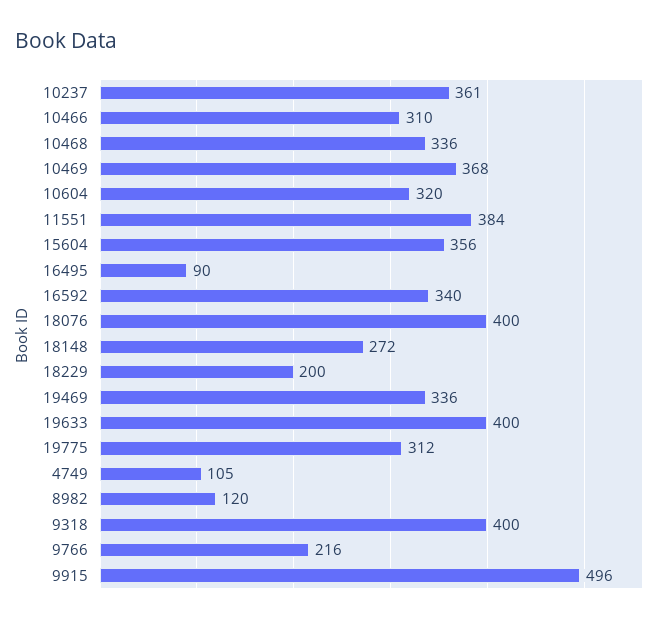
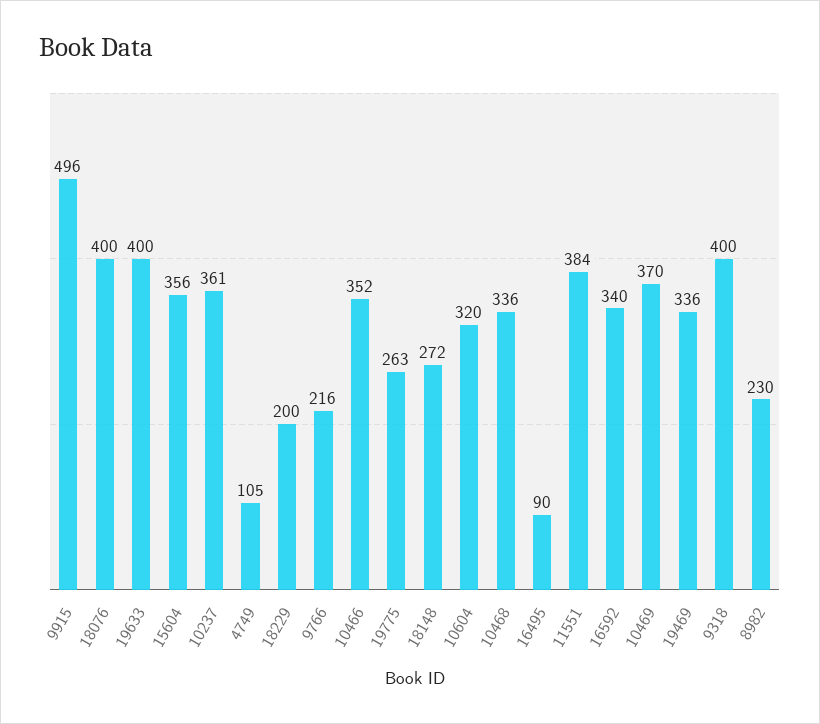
  {
    "10237": 361,
-   "10466": 310,
+   "10466": 352,
    "10468": 336,
-   "10469": 368,
+   "10469": 370,
    "10604": 320,
    "11551": 384,
    "15604": 356,
    "16495": 90,
    "16592": 340,
    "18076": 400,
    "18148": 272,
    "18229": 200,
    "19469": 336,
    "19633": 400,
-   "19775": 312,
+   "19775": 263,
    "4749": 105,
-   "8982": 120,
+   "8982": 230,
    "9318": 400,
    "9766": 216,
    "9915": 496
  }

